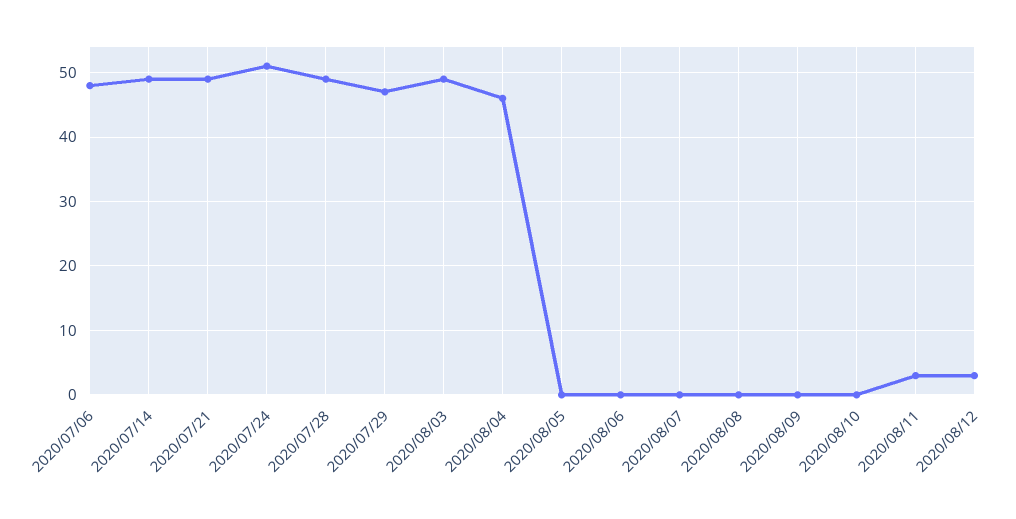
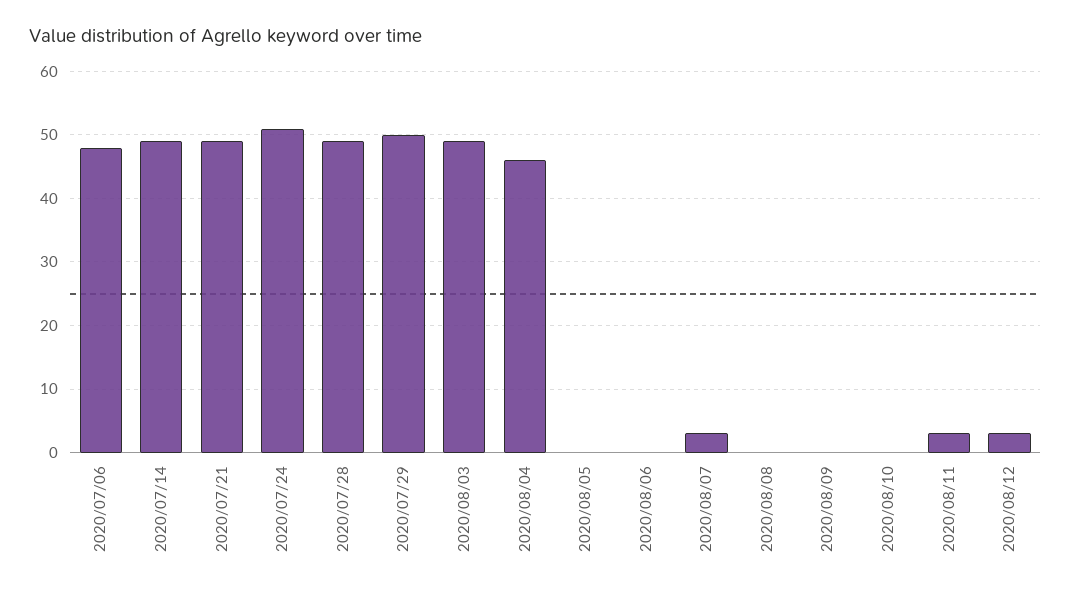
  {
    "2020/07/06": 48,
    "2020/07/14": 49,
    "2020/07/21": 49,
    "2020/07/24": 51,
    "2020/07/28": 49,
-   "2020/07/29": 47,
+   "2020/07/29": 50,
    "2020/08/03": 49,
    "2020/08/04": 46,
    "2020/08/05": 0,
    "2020/08/06": 0,
-   "2020/08/07": 0,
+   "2020/08/07": 3,
    "2020/08/08": 0,
    "2020/08/09": 0,
    "2020/08/10": 0,
    "2020/08/11": 3,
    "2020/08/12": 3
  }

